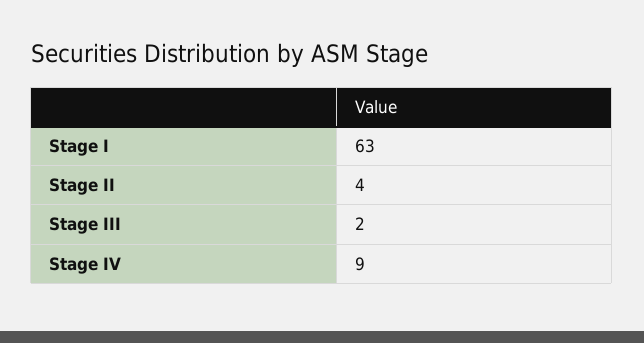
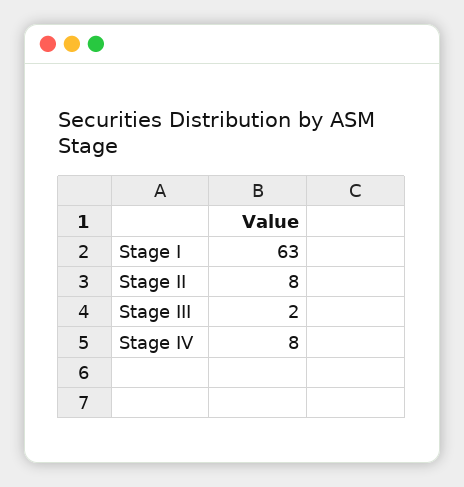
  {
    "Stage I": 63,
-   "Stage II": 4,
+   "Stage II": 8,
    "Stage III": 2,
-   "Stage IV": 9
+   "Stage IV": 8
  }

